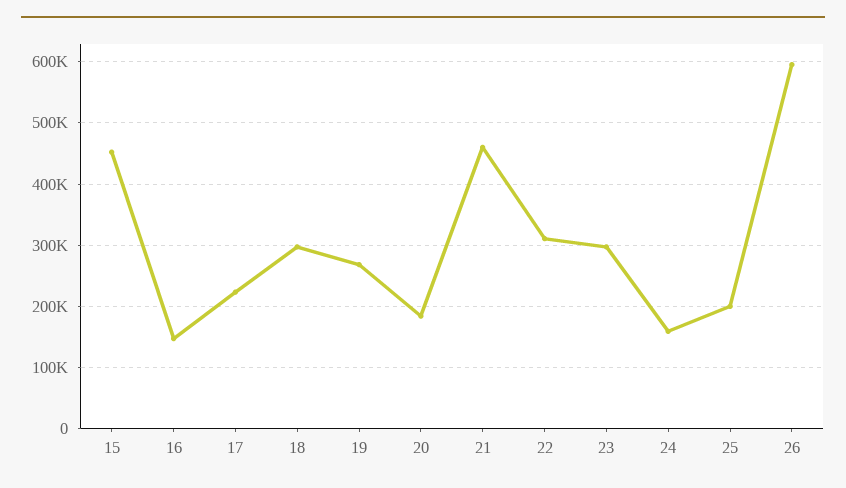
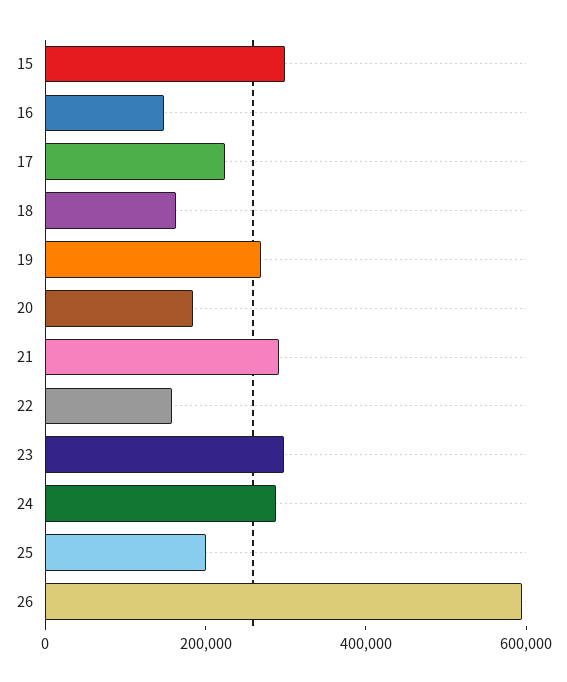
  {
-   "15": 450000,
+   "15": 300000,
    "16": 150000,
    "17": 220000,
-   "18": 300000,
+   "18": 150000,
    "19": 270000,
    "20": 180000,
-   "21": 460000,
+   "21": 300000,
-   "22": 310000,
+   "22": 150000,
    "23": 300000,
-   "24": 160000,
+   "24": 300000,
    "25": 200000,
    "26": 600000
  }

